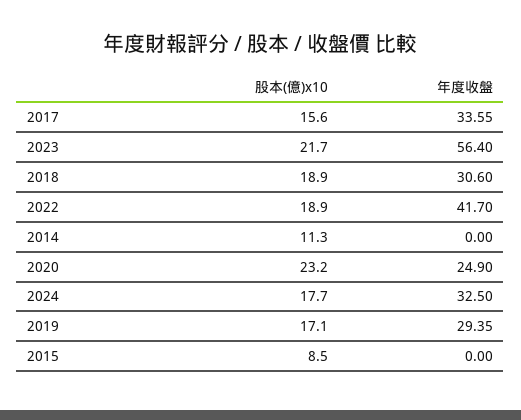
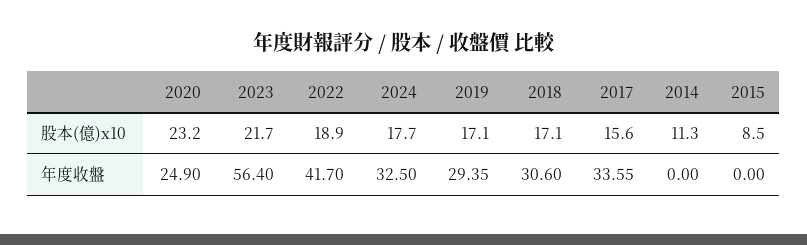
  {
    "股本(億)x10": {
      "2017": 15.6,
      "2023": 21.7,
-     "2018": 18.9,
+     "2018": 17.1,
      "2022": 18.9,
      "2014": 11.3,
      "2020": 23.2,
      "2024": 17.7,
      "2019": 17.1,
      "2015": 8.5
    },
    "年度收盤": {
      "2017": 33.55,
      "2023": 56.4,
      "2018": 30.6,
      "2022": 41.7,
      "2014": 0,
      "2020": 24.9,
      "2024": 32.5,
      "2019": 29.35,
      "2015": 0
    }
  }

